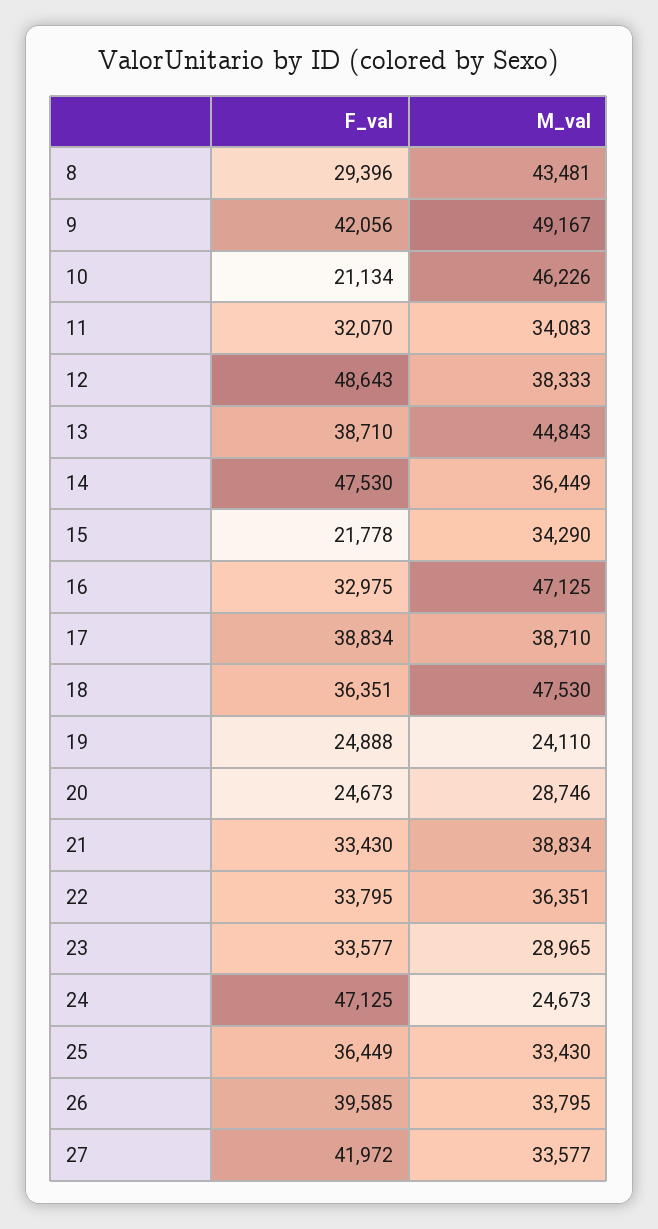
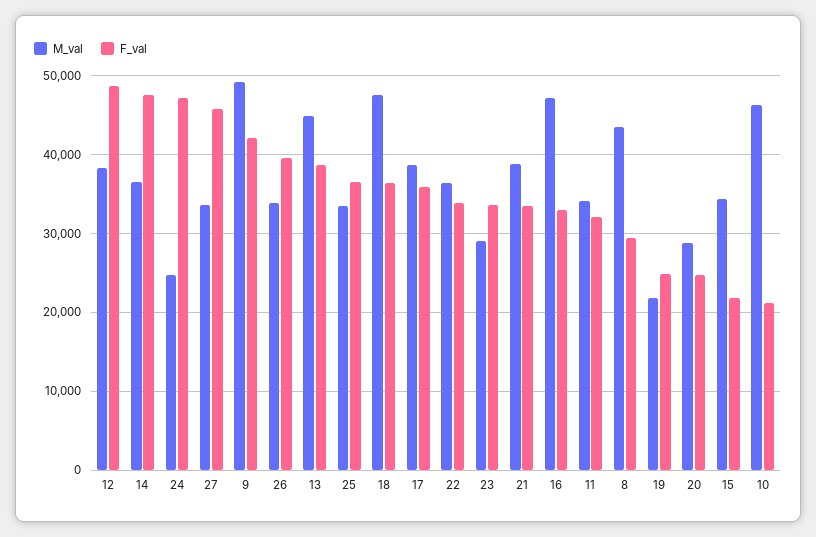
  {
    "F_val": {
      "8": 29396,
      "9": 42056,
      "10": 21134,
      "11": 32070,
      "12": 48643,
      "13": 38710,
      "14": 47530,
      "15": 21778,
      "16": 32975,
-     "17": 38834,
+     "17": 36000,
      "18": 36351,
      "19": 24888,
      "20": 24673,
      "21": 33430,
      "22": 33795,
      "23": 33577,
      "24": 47125,
      "25": 36449,
      "26": 39585,
-     "27": 41972
+     "27": 46000
    },
    "M_val": {
      "8": 43481,
      "9": 49167,
      "10": 46226,
      "11": 34083,
      "12": 38333,
      "13": 44843,
      "14": 36449,
      "15": 34290,
      "16": 47125,
      "17": 38710,
      "18": 47530,
-     "19": 24110,
+     "19": 22000,
      "20": 28746,
      "21": 38834,
      "22": 36351,
      "23": 28965,
      "24": 24673,
      "25": 33430,
      "26": 33795,
      "27": 33577
    }
  }

